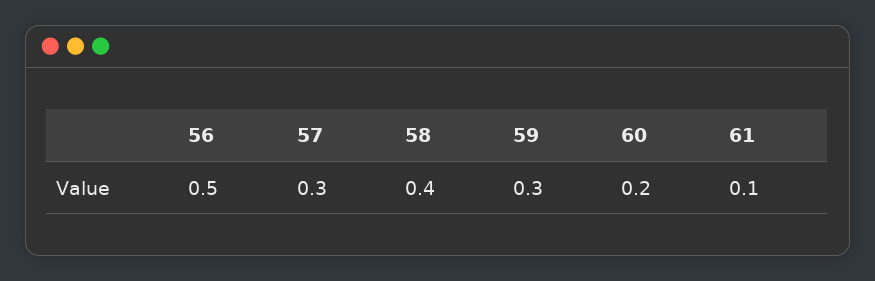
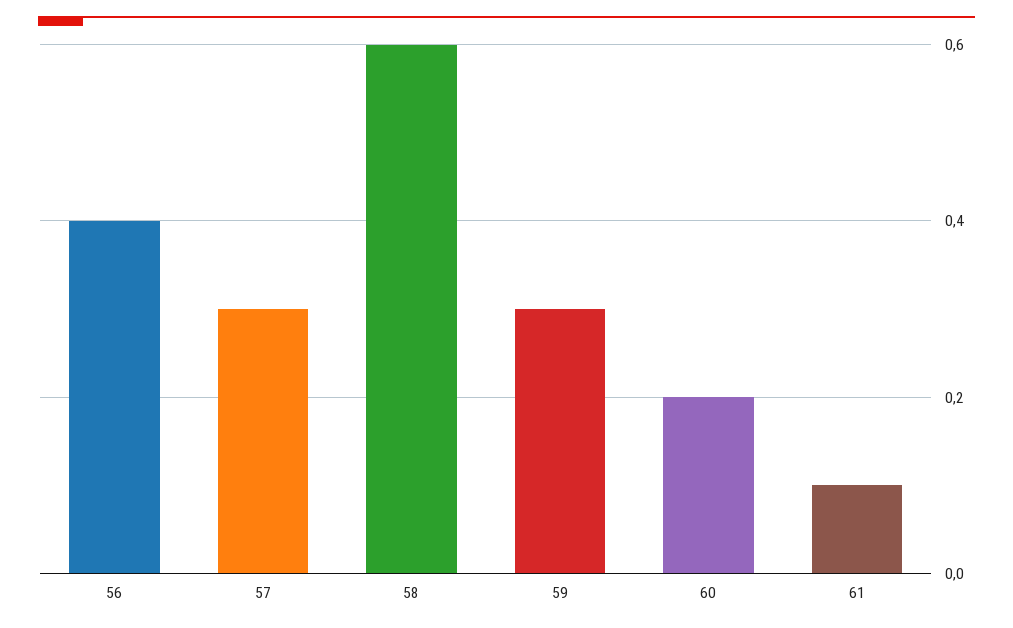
  {
-   "56": 0.5,
+   "56": 0.4,
    "57": 0.3,
-   "58": 0.4,
+   "58": 0.6,
    "59": 0.3,
    "60": 0.2,
    "61": 0.1
  }

